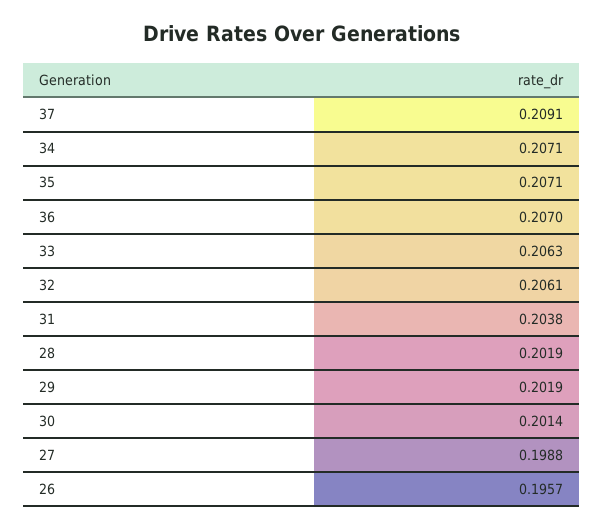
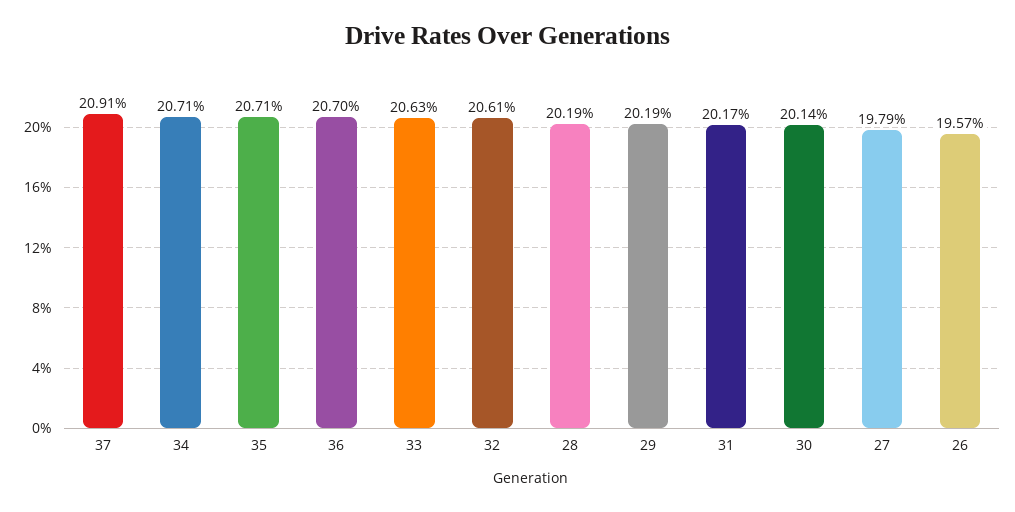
  {
    "37": 0.2091,
    "34": 0.2071,
    "35": 0.2071,
    "36": 0.207,
    "33": 0.2063,
    "32": 0.2061,
-   "31": 0.2038,
+   "31": 0.2017,
    "28": 0.2019,
    "29": 0.2019,
    "30": 0.2014,
-   "27": 0.1988,
+   "27": 0.1979,
    "26": 0.1957
  }

